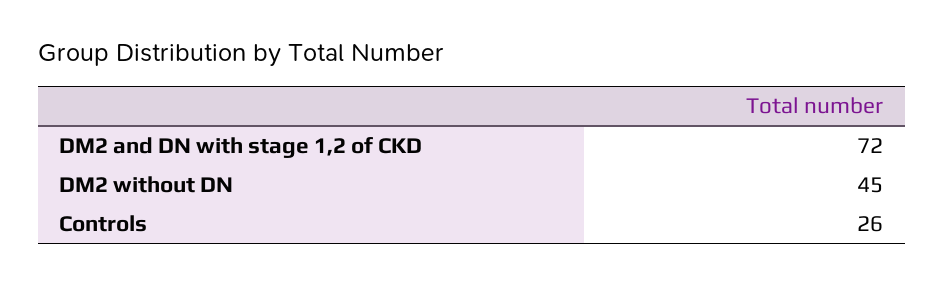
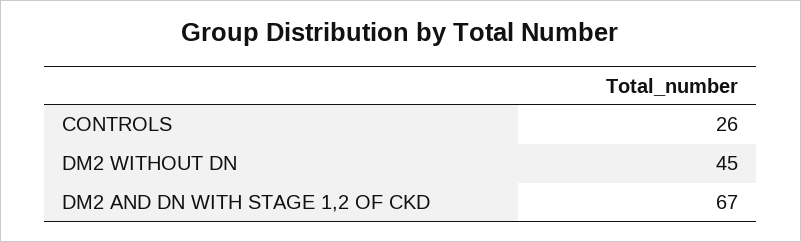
  {
-   "DM2 and DN with stage 1,2 of CKD": 72,
+   "DM2 and DN with stage 1,2 of CKD": 67,
    "DM2 without DN": 45,
    "Controls": 26
  }

